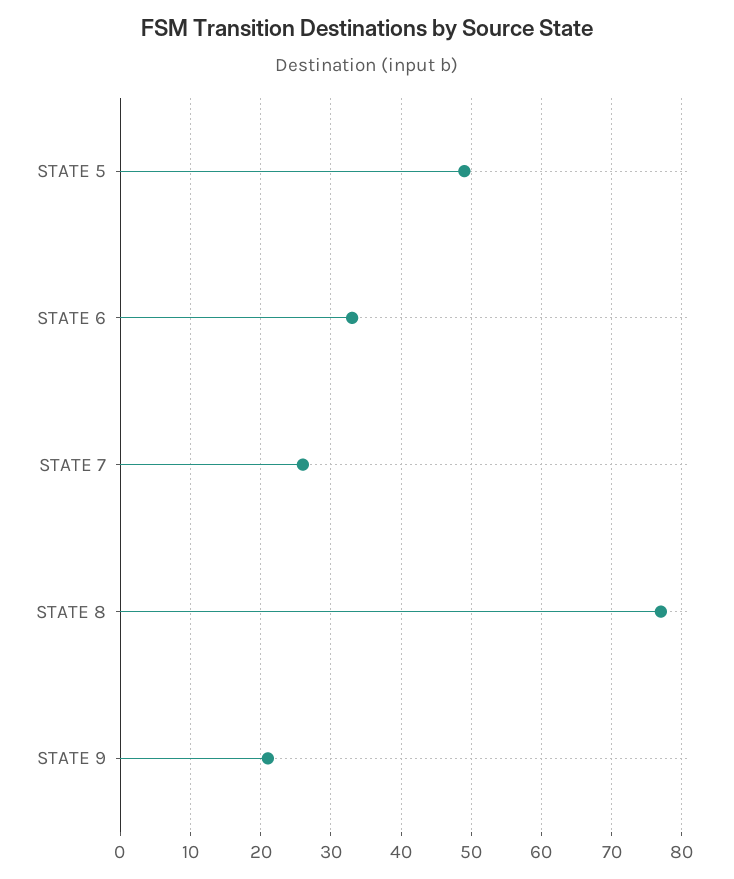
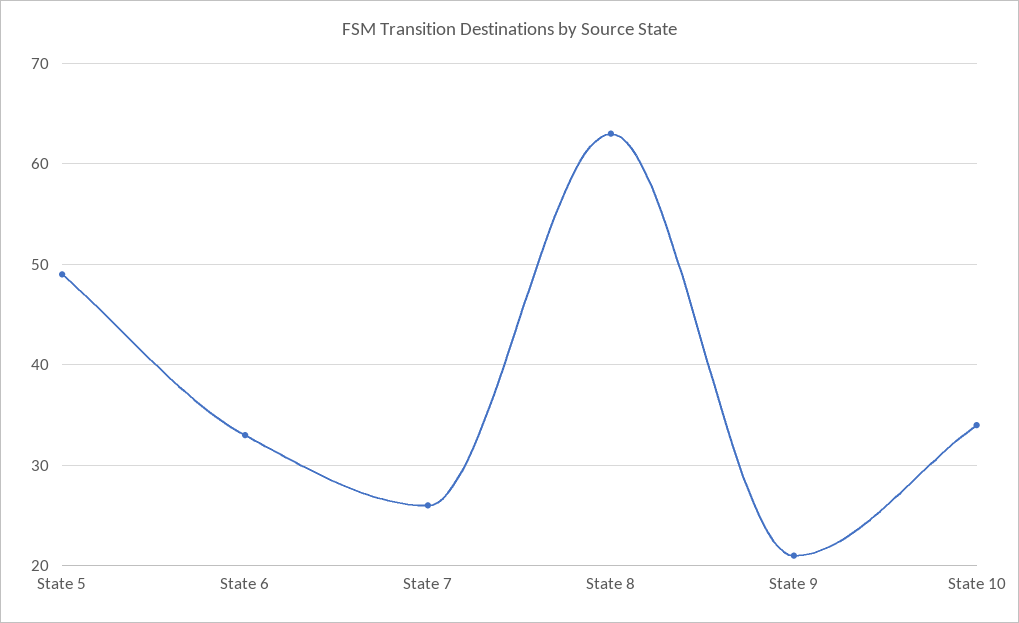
  {
    "STATE 5": 49,
    "STATE 6": 33,
    "STATE 7": 26,
-   "STATE 8": 77,
+   "STATE 8": 63,
-   "STATE 9": 21
+   "STATE 9": 21,
+   "State 10": 34
  }

